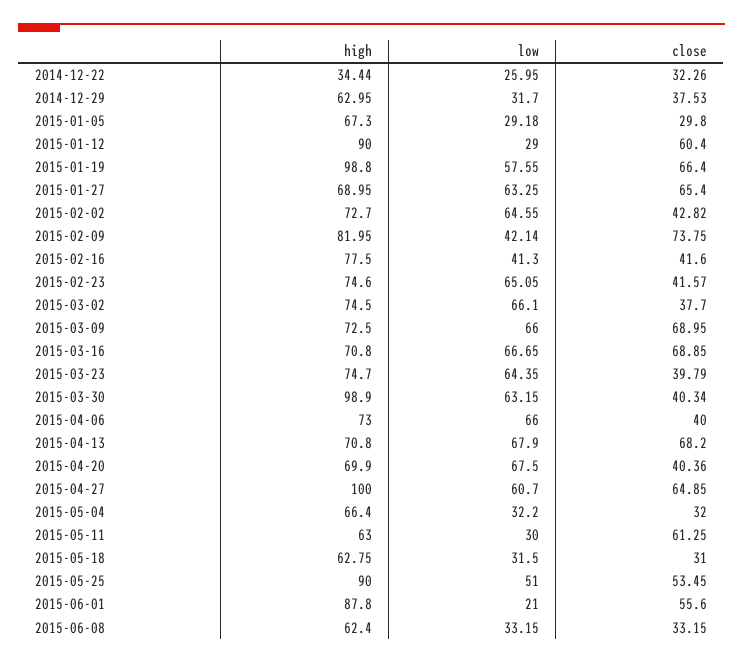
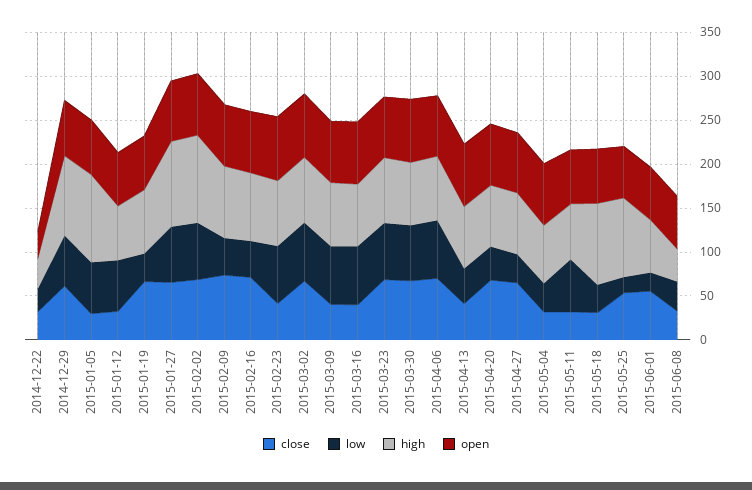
  {
    "high": {
      "2014-12-22": 34.44,
-     "2014-12-29": 62.95,
+     "2014-12-29": 90,
-     "2015-01-05": 67.3,
+     "2015-01-05": 100,
-     "2015-01-12": 90,
+     "2015-01-12": 60,
-     "2015-01-19": 98.8,
+     "2015-01-19": 70,
-     "2015-01-27": 68.95,
+     "2015-01-27": 100,
-     "2015-02-02": 72.7,
+     "2015-02-02": 100,
      "2015-02-09": 81.95,
      "2015-02-16": 77.5,
      "2015-02-23": 74.6,
      "2015-03-02": 74.5,
      "2015-03-09": 72.5,
      "2015-03-16": 70.8,
      "2015-03-23": 74.7,
-     "2015-03-30": 98.9,
+     "2015-03-30": 70,
      "2015-04-06": 73,
      "2015-04-13": 70.8,
      "2015-04-20": 69.9,
-     "2015-04-27": 100,
+     "2015-04-27": 70,
      "2015-05-04": 66.4,
      "2015-05-11": 63,
-     "2015-05-18": 62.75,
+     "2015-05-18": 90,
      "2015-05-25": 90,
-     "2015-06-01": 87.8,
+     "2015-06-01": 60,
-     "2015-06-08": 62.4
+     "2015-06-08": 40
    },
    "low": {
      "2014-12-22": 25.95,
-     "2014-12-29": 31.7,
+     "2014-12-29": 60,
-     "2015-01-05": 29.18,
+     "2015-01-05": 60,
-     "2015-01-12": 29,
+     "2015-01-12": 60,
-     "2015-01-19": 57.55,
+     "2015-01-19": 30,
      "2015-01-27": 63.25,
      "2015-02-02": 64.55,
      "2015-02-09": 42.14,
      "2015-02-16": 41.3,
      "2015-02-23": 65.05,
      "2015-03-02": 66.1,
      "2015-03-09": 66,
      "2015-03-16": 66.65,
      "2015-03-23": 64.35,
      "2015-03-30": 63.15,
      "2015-04-06": 66,
-     "2015-04-13": 67.9,
+     "2015-04-13": 40,
-     "2015-04-20": 67.5,
+     "2015-04-20": 40,
-     "2015-04-27": 60.7,
+     "2015-04-27": 30,
      "2015-05-04": 32.2,
-     "2015-05-11": 30,
+     "2015-05-11": 60,
      "2015-05-18": 31.5,
-     "2015-05-25": 51,
+     "2015-05-25": 20,
      "2015-06-01": 21,
      "2015-06-08": 33.15
    },
    "close": {
      "2014-12-22": 32.26,
-     "2014-12-29": 37.53,
+     "2014-12-29": 60,
      "2015-01-05": 29.8,
-     "2015-01-12": 60.4,
+     "2015-01-12": 30,
      "2015-01-19": 66.4,
      "2015-01-27": 65.4,
-     "2015-02-02": 42.82,
+     "2015-02-02": 70,
      "2015-02-09": 73.75,
-     "2015-02-16": 41.6,
+     "2015-02-16": 70,
      "2015-02-23": 41.57,
-     "2015-03-02": 37.7,
+     "2015-03-02": 70,
-     "2015-03-09": 68.95,
+     "2015-03-09": 40,
-     "2015-03-16": 68.85,
+     "2015-03-16": 40,
-     "2015-03-23": 39.79,
+     "2015-03-23": 70,
-     "2015-03-30": 40.34,
+     "2015-03-30": 70,
-     "2015-04-06": 40,
+     "2015-04-06": 70,
-     "2015-04-13": 68.2,
+     "2015-04-13": 40,
-     "2015-04-20": 40.36,
+     "2015-04-20": 70,
      "2015-04-27": 64.85,
      "2015-05-04": 32,
-     "2015-05-11": 61.25,
+     "2015-05-11": 30,
      "2015-05-18": 31,
      "2015-05-25": 53.45,
      "2015-06-01": 55.6,
      "2015-06-08": 33.15
-   }
+   },
+   "open": {
+     "2014-12-22": 30,
+     "2014-12-29": 60,
+     "2015-01-05": 60,
+     "2015-01-12": 60,
+     "2015-01-19": 60,
+     "2015-01-27": 70,
+     "2015-02-02": 70,
+     "2015-02-09": 70,
+     "2015-02-16": 70,
+     "2015-02-23": 70,
+     "2015-03-02": 70,
+     "2015-03-09": 70,
+     "2015-03-16": 70,
+     "2015-03-23": 70,
+     "2015-03-30": 70,
+     "2015-04-06": 70,
+     "2015-04-13": 70,
+     "2015-04-20": 70,
+     "2015-04-27": 70,
+     "2015-05-04": 70,
+     "2015-05-11": 60,
+     "2015-05-18": 60,
+     "2015-05-25": 60,
+     "2015-06-01": 60,
+     "2015-06-08": 60
+   }
  }

